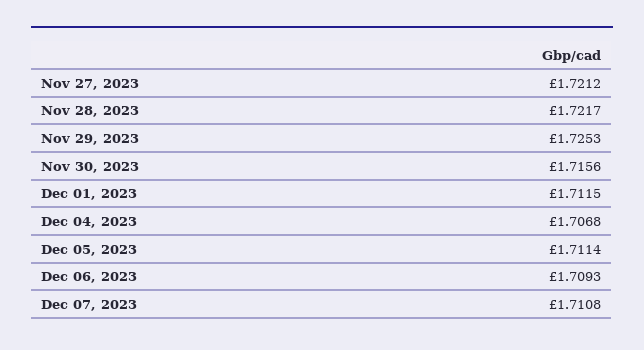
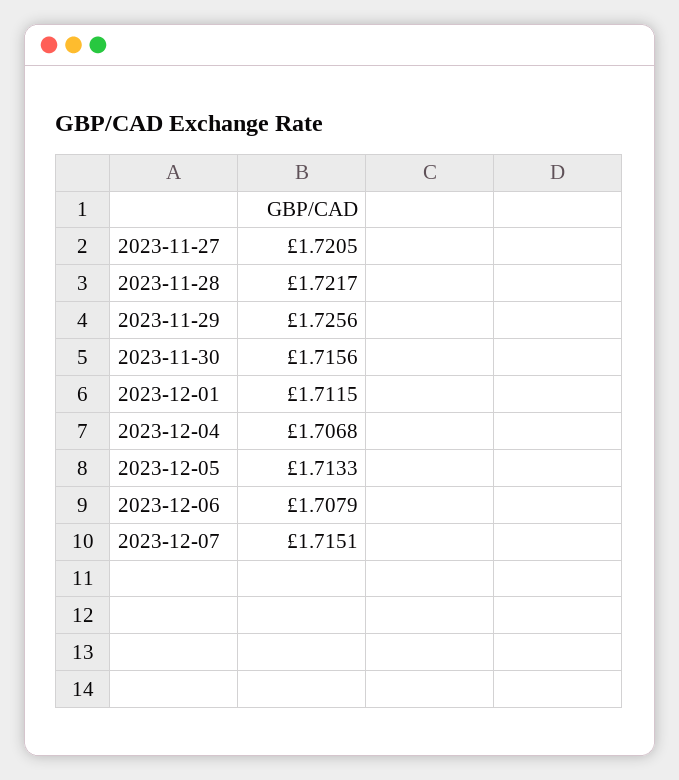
  {
-   "Nov 27, 2023": 1.7212,
+   "Nov 27, 2023": 1.7205,
    "Nov 28, 2023": 1.7217,
-   "Nov 29, 2023": 1.7253,
+   "Nov 29, 2023": 1.7256,
    "Nov 30, 2023": 1.7156,
    "Dec 01, 2023": 1.7115,
    "Dec 04, 2023": 1.7068,
-   "Dec 05, 2023": 1.7114,
+   "Dec 05, 2023": 1.7133,
-   "Dec 06, 2023": 1.7093,
+   "Dec 06, 2023": 1.7079,
-   "Dec 07, 2023": 1.7108
+   "Dec 07, 2023": 1.7151
  }

